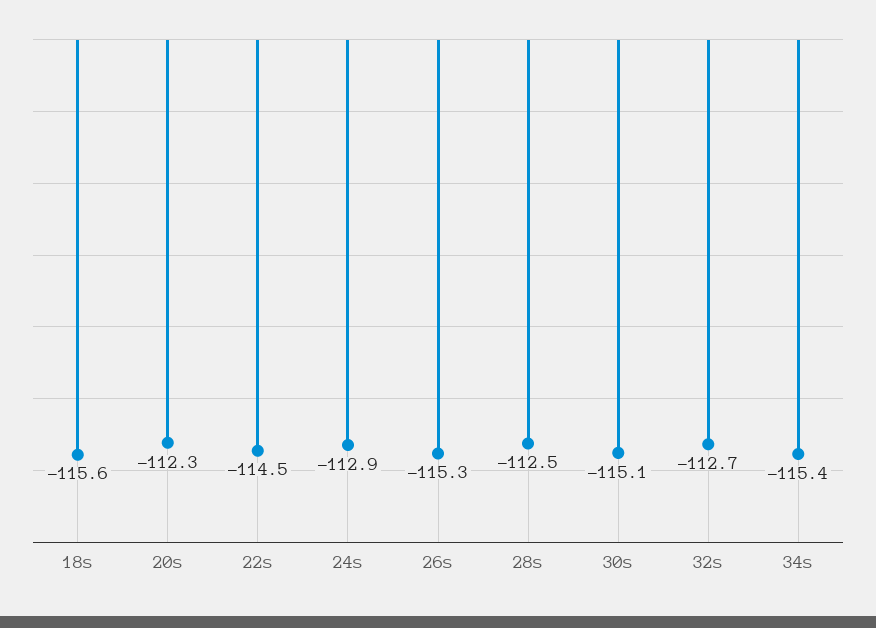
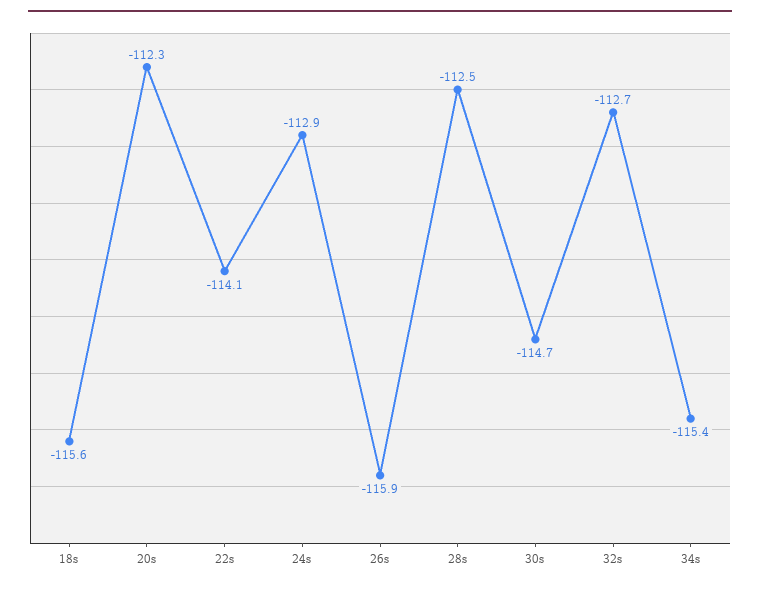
  {
    "18s": -115.6,
    "20s": -112.3,
-   "22s": -114.5,
+   "22s": -114.1,
    "24s": -112.9,
-   "26s": -115.3,
+   "26s": -115.9,
    "28s": -112.5,
-   "30s": -115.1,
+   "30s": -114.7,
    "32s": -112.7,
    "34s": -115.4
  }

